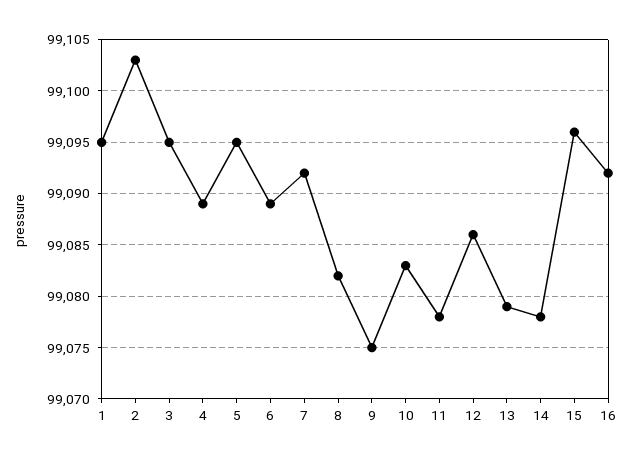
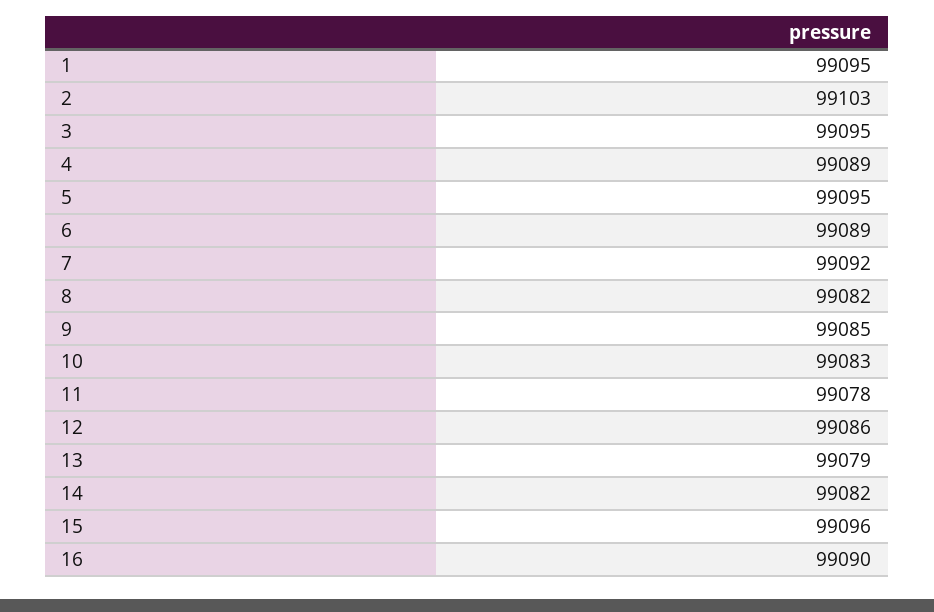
  {
    "1": 99095,
    "2": 99103,
    "3": 99095,
    "4": 99089,
    "5": 99095,
    "6": 99089,
    "7": 99092,
    "8": 99082,
-   "9": 99075,
+   "9": 99085,
    "10": 99083,
    "11": 99078,
    "12": 99086,
    "13": 99079,
-   "14": 99078,
+   "14": 99082,
    "15": 99096,
-   "16": 99092
+   "16": 99090
  }

